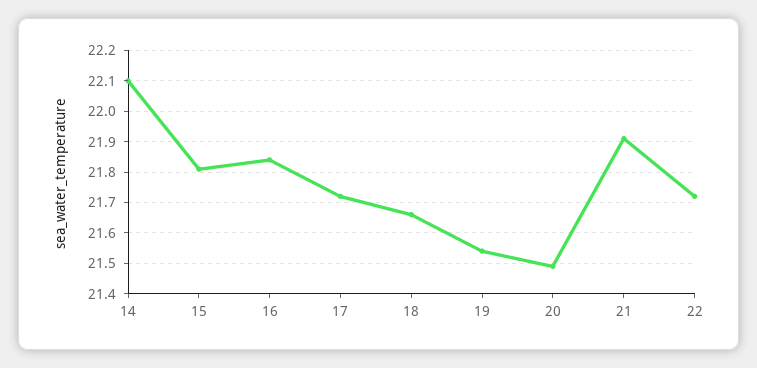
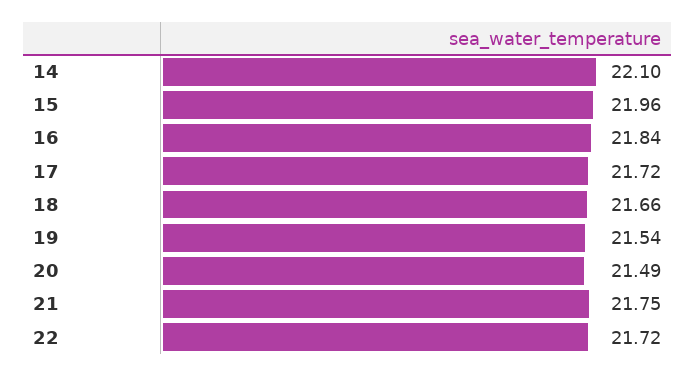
  {
    "14": 22.1,
-   "15": 21.8,
+   "15": 21.96,
    "16": 21.84,
    "17": 21.72,
    "18": 21.66,
    "19": 21.54,
    "20": 21.49,
-   "21": 21.9,
+   "21": 21.75,
    "22": 21.72
  }

